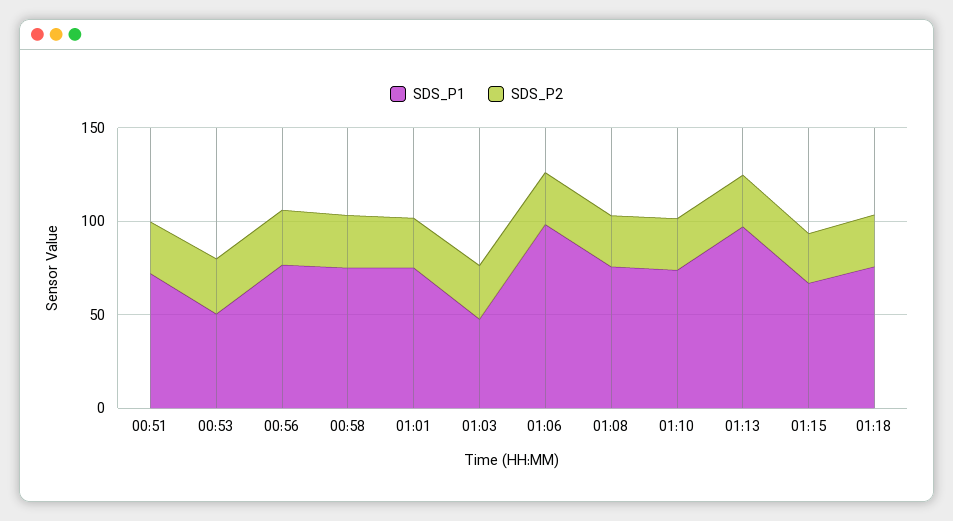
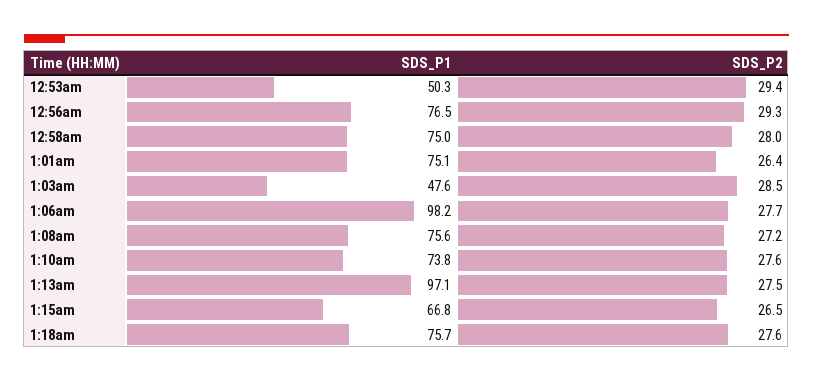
  {
    "SDS_P1": {
-     "00:51": 70,
      "00:53": 50.3,
      "00:56": 76.5,
      "00:58": 75,
      "01:01": 75.1,
      "01:03": 47.6,
      "01:06": 98.2,
      "01:08": 75.6,
      "01:10": 73.8,
      "01:13": 97.1,
      "01:15": 66.8,
      "01:18": 75.7
    },
    "SDS_P2": {
-     "00:51": 30,
      "00:53": 29.4,
      "00:56": 29.3,
      "00:58": 28,
      "01:01": 26.4,
      "01:03": 28.5,
      "01:06": 27.7,
      "01:08": 27.2,
      "01:10": 27.6,
      "01:13": 27.5,
      "01:15": 26.5,
      "01:18": 27.6
    }
  }

